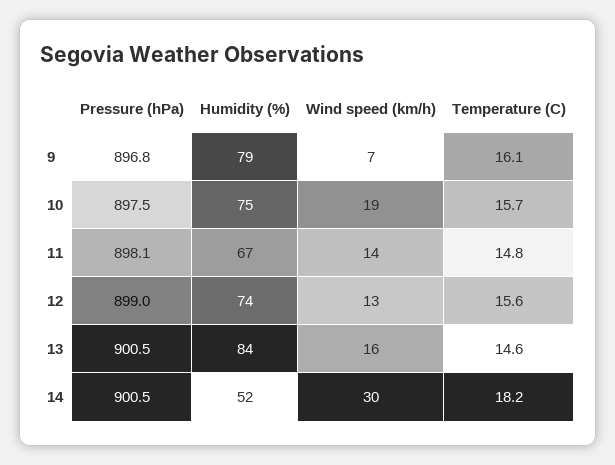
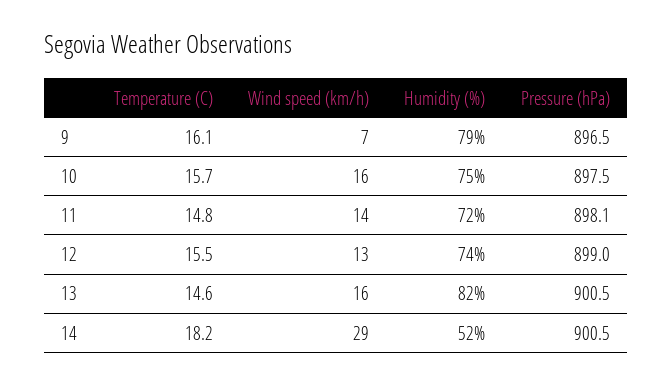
  {
    "Pressure (hPa)": {
-     "9": 896.8,
+     "9": 896.5,
      "10": 897.5,
      "11": 898.1,
      "12": 899,
      "13": 900.5,
      "14": 900.5
    },
    "Humidity (%)": {
      "9": 79,
      "10": 75,
-     "11": 67,
+     "11": 72,
      "12": 74,
-     "13": 84,
+     "13": 82,
      "14": 52
    },
    "Wind speed (km/h)": {
      "9": 7,
-     "10": 19,
+     "10": 16,
      "11": 14,
      "12": 13,
      "13": 16,
-     "14": 30
+     "14": 29
    },
    "Temperature (C)": {
      "9": 16.1,
      "10": 15.7,
      "11": 14.8,
-     "12": 15.6,
+     "12": 15.5,
      "13": 14.6,
      "14": 18.2
    }
  }

